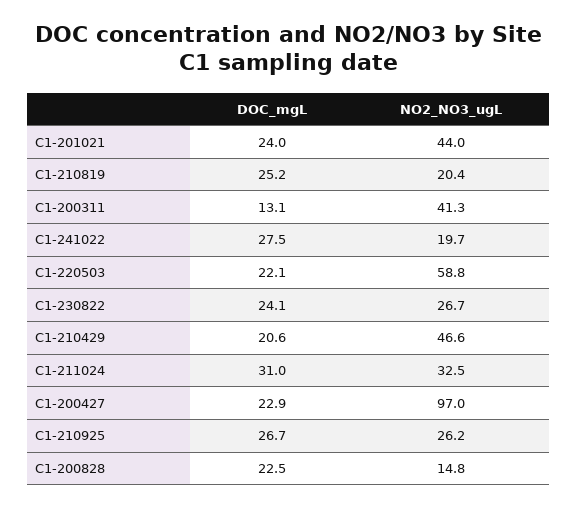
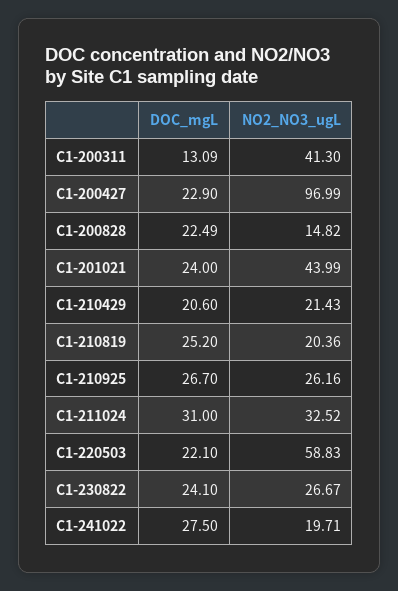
  {
    "DOC_mgL": {
      "C1-201021": 24,
      "C1-210819": 25.2,
      "C1-200311": 13.09,
      "C1-241022": 27.5,
      "C1-220503": 22.1,
      "C1-230822": 24.1,
      "C1-210429": 20.6,
      "C1-211024": 31,
      "C1-200427": 22.9,
      "C1-210925": 26.7,
      "C1-200828": 22.49
    },
    "NO2_NO3_ugL": {
      "C1-201021": 43.99,
      "C1-210819": 20.36,
      "C1-200311": 41.3,
      "C1-241022": 19.71,
      "C1-220503": 58.83,
      "C1-230822": 26.67,
-     "C1-210429": 46.6,
+     "C1-210429": 21.43,
      "C1-211024": 32.52,
      "C1-200427": 96.99,
      "C1-210925": 26.16,
      "C1-200828": 14.82
    }
  }

